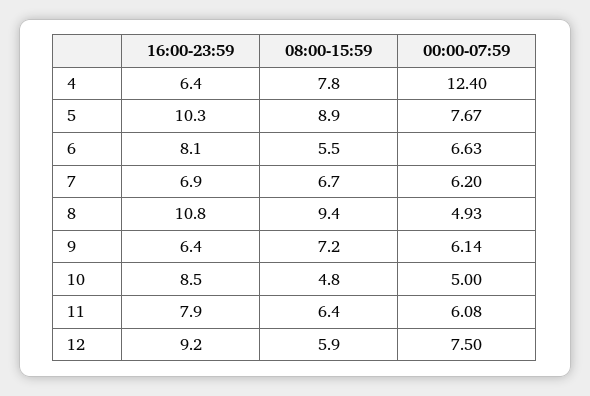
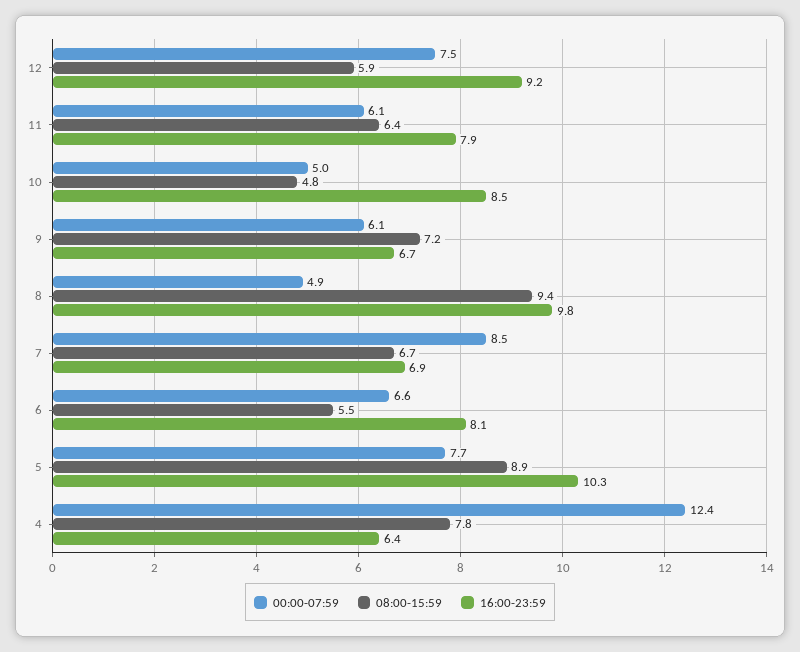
  {
    "16:00-23:59": {
      "4": 6.4,
      "5": 10.3,
      "6": 8.1,
      "7": 6.9,
-     "8": 10.8,
+     "8": 9.8,
-     "9": 6.4,
+     "9": 6.7,
      "10": 8.5,
      "11": 7.9,
      "12": 9.2
    },
    "08:00-15:59": {
      "4": 7.8,
      "5": 8.9,
      "6": 5.5,
      "7": 6.7,
      "8": 9.4,
      "9": 7.2,
      "10": 4.8,
      "11": 6.4,
      "12": 5.9
    },
    "00:00-07:59": {
      "4": 12.4,
      "5": 7.67,
      "6": 6.63,
-     "7": 6.2,
+     "7": 8.5,
      "8": 4.93,
      "9": 6.14,
      "10": 5,
      "11": 6.08,
      "12": 7.5
    }
  }

